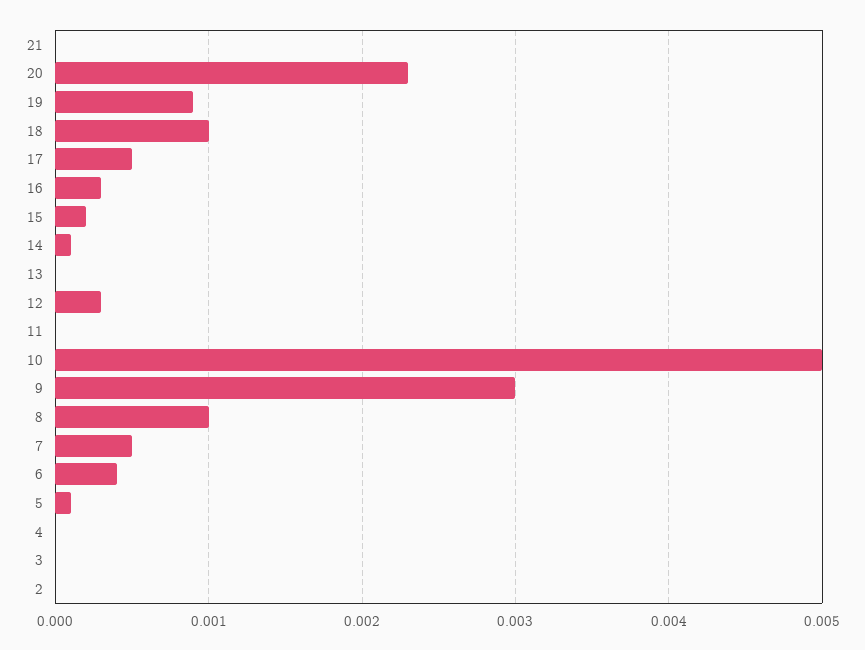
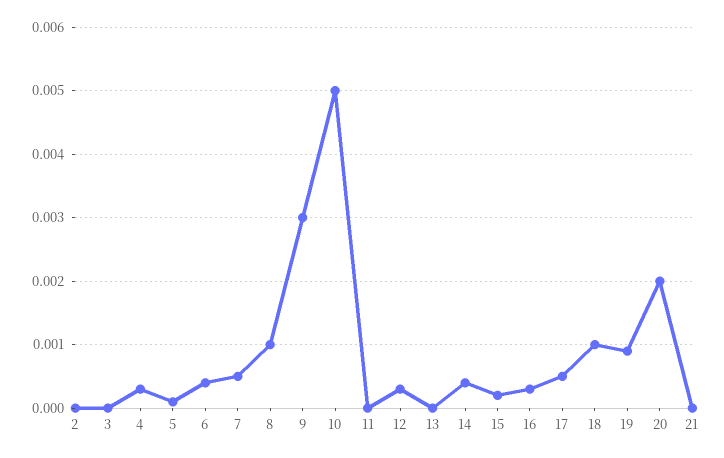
  {
    "21": 0,
-   "20": 0.0023,
+   "20": 0.002,
    "19": 0.0009,
    "18": 0.001,
    "17": 0.0005,
    "16": 0.0003,
    "15": 0.0002,
-   "14": 0.0001,
+   "14": 0.0004,
    "13": 0,
    "12": 0.0003,
    "11": 0,
    "10": 0.005,
    "9": 0.003,
    "8": 0.001,
    "7": 0.0005,
    "6": 0.0004,
    "5": 0.0001,
-   "4": 0,
+   "4": 0.0003,
    "3": 0,
    "2": 0
  }

